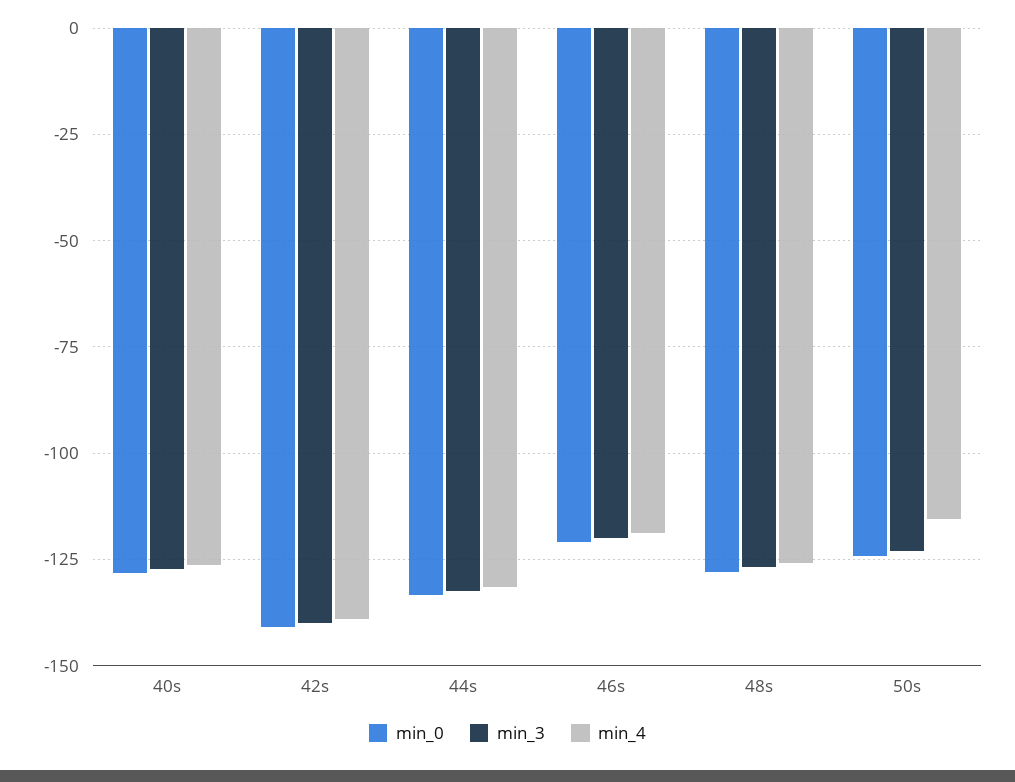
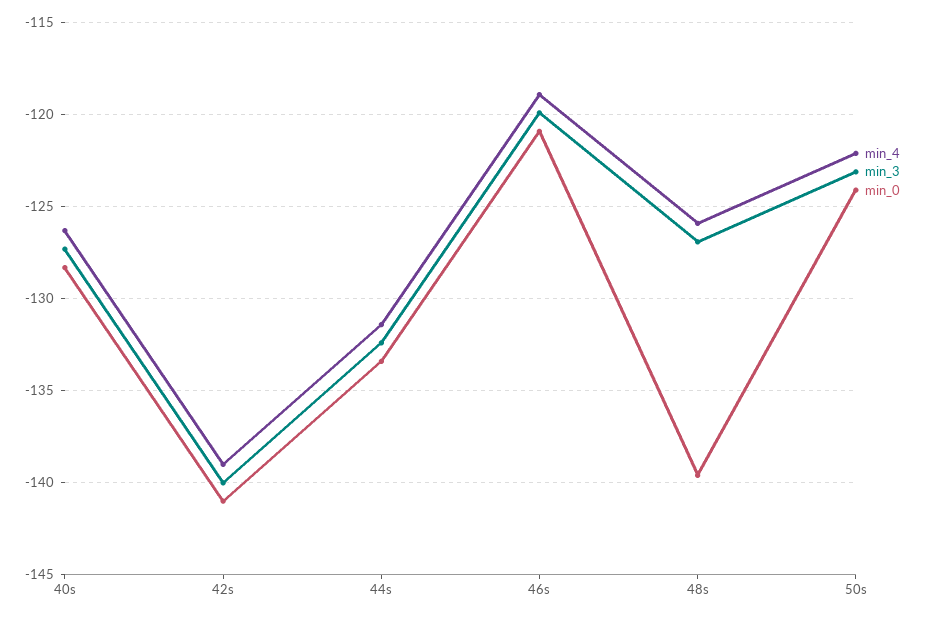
  {
    "min_0": {
      "40s": -128.5,
      "42s": -141,
      "44s": -133.5,
      "46s": -121,
-     "48s": -127.5,
+     "48s": -139.5,
      "50s": -124
    },
    "min_3": {
      "40s": -127.5,
      "42s": -140,
      "44s": -132.5,
      "46s": -120,
      "48s": -127,
      "50s": -123
    },
    "min_4": {
      "40s": -126.5,
      "42s": -139,
      "44s": -131.5,
      "46s": -119,
      "48s": -126,
-     "50s": -115
+     "50s": -122
    }
  }

